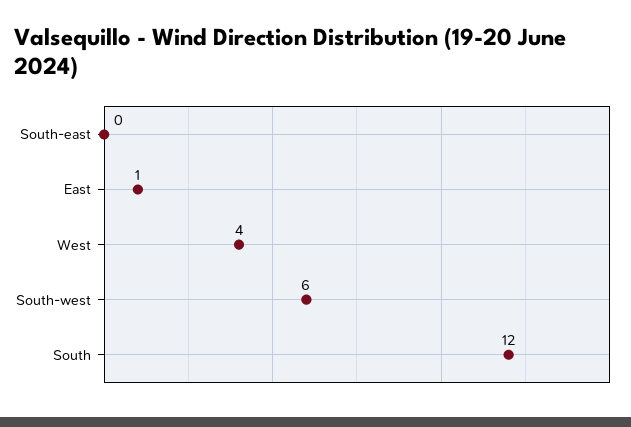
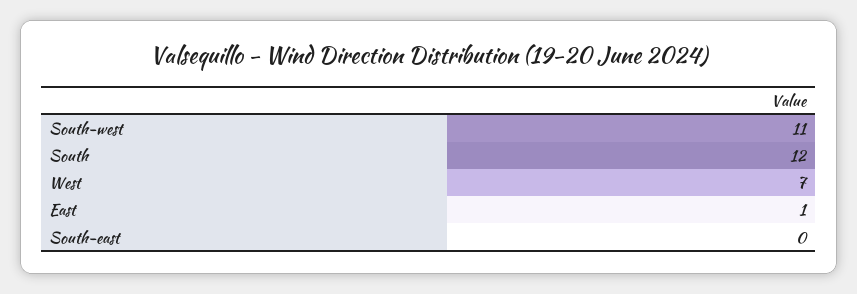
  {
    "South-east": 0,
    "East": 1,
-   "West": 4,
+   "West": 7,
-   "South-west": 6,
+   "South-west": 11,
    "South": 12
  }

